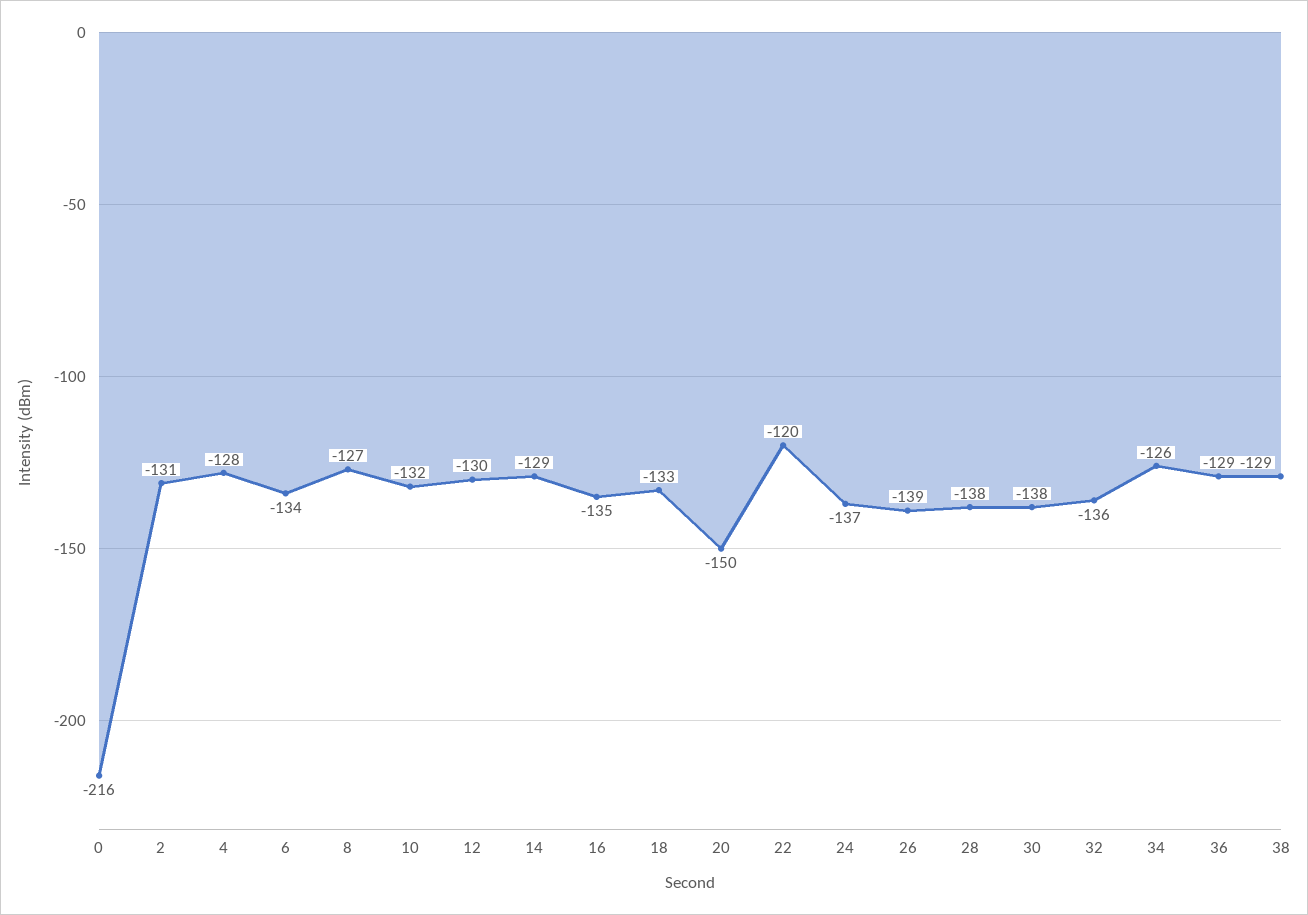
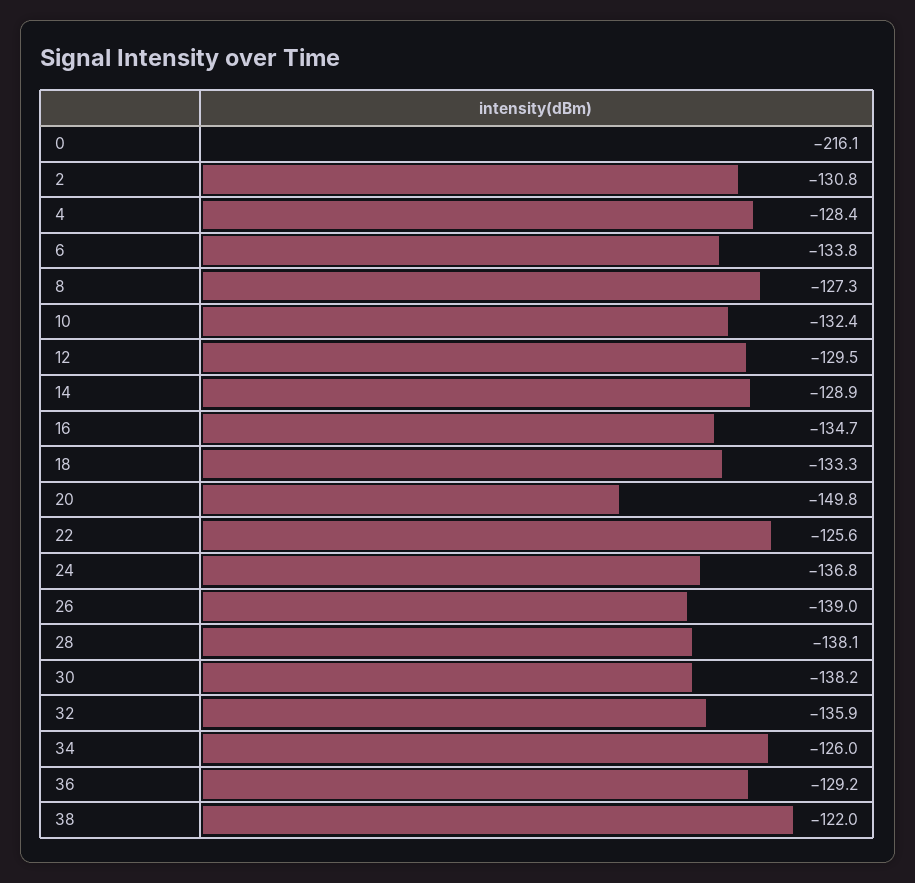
  {
    "0": -216.1,
    "2": -130.8,
    "4": -128.4,
    "6": -133.8,
    "8": -127.3,
    "10": -132.4,
    "12": -129.5,
    "14": -128.9,
    "16": -134.7,
    "18": -133.3,
    "20": -149.8,
-   "22": -120,
+   "22": -125.6,
    "24": -136.8,
    "26": -139,
    "28": -138.1,
    "30": -138.2,
    "32": -135.9,
    "34": -126,
    "36": -129.2,
-   "38": -129
+   "38": -122
  }

